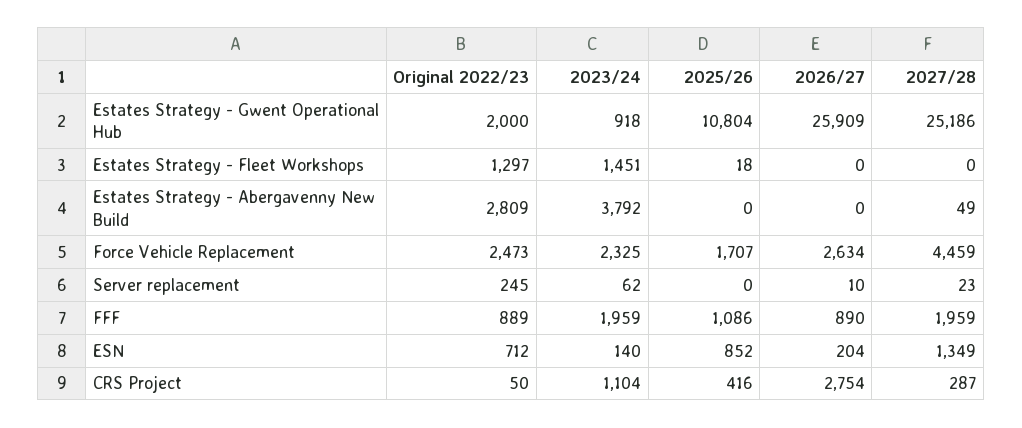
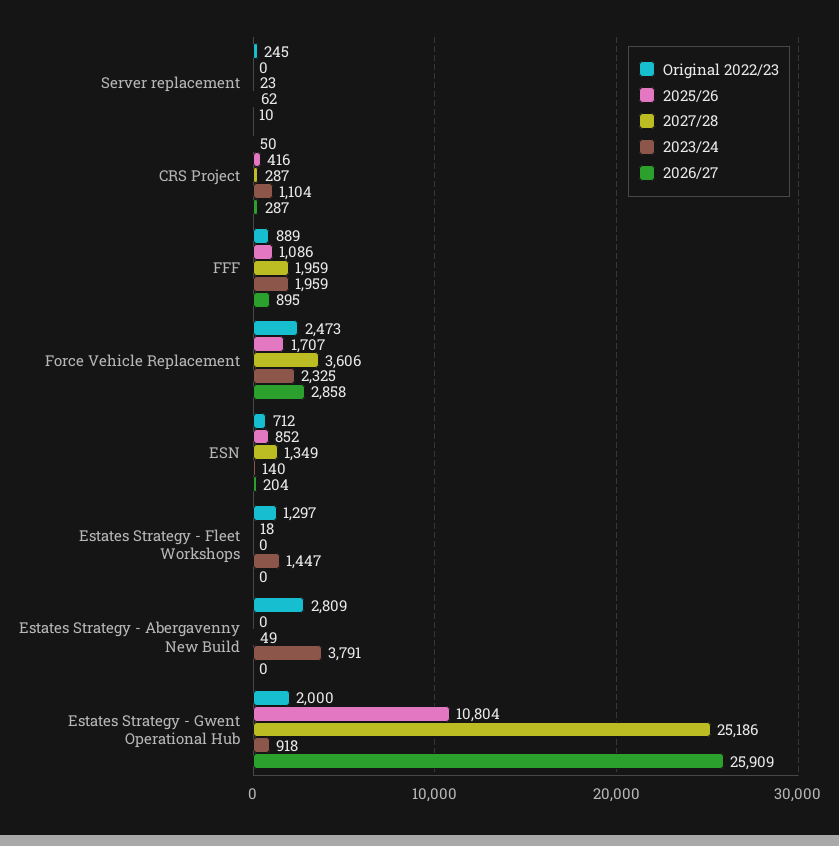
  {
    "Original 2022/23": {
      "Estates Strategy - Gwent Operational Hub": 2000,
      "Estates Strategy - Fleet Workshops": 1297,
      "Estates Strategy - Abergavenny New Build": 2809,
      "Force Vehicle Replacement": 2473,
      "Server replacement": 245,
      "FFF": 889,
      "ESN": 712,
      "CRS Project": 50
    },
    "2023/24": {
      "Estates Strategy - Gwent Operational Hub": 918,
-     "Estates Strategy - Fleet Workshops": 1451,
+     "Estates Strategy - Fleet Workshops": 1447,
-     "Estates Strategy - Abergavenny New Build": 3792,
+     "Estates Strategy - Abergavenny New Build": 3791,
      "Force Vehicle Replacement": 2325,
      "Server replacement": 62,
      "FFF": 1959,
      "ESN": 140,
      "CRS Project": 1104
    },
    "2025/26": {
      "Estates Strategy - Gwent Operational Hub": 10804,
      "Estates Strategy - Fleet Workshops": 18,
      "Estates Strategy - Abergavenny New Build": 0,
      "Force Vehicle Replacement": 1707,
      "Server replacement": 0,
      "FFF": 1086,
      "ESN": 852,
      "CRS Project": 416
    },
    "2026/27": {
      "Estates Strategy - Gwent Operational Hub": 25909,
      "Estates Strategy - Fleet Workshops": 0,
      "Estates Strategy - Abergavenny New Build": 0,
-     "Force Vehicle Replacement": 2634,
+     "Force Vehicle Replacement": 2858,
      "Server replacement": 10,
-     "FFF": 890,
+     "FFF": 895,
      "ESN": 204,
-     "CRS Project": 2754
+     "CRS Project": 287
    },
    "2027/28": {
      "Estates Strategy - Gwent Operational Hub": 25186,
      "Estates Strategy - Fleet Workshops": 0,
      "Estates Strategy - Abergavenny New Build": 49,
-     "Force Vehicle Replacement": 4459,
+     "Force Vehicle Replacement": 3606,
      "Server replacement": 23,
      "FFF": 1959,
      "ESN": 1349,
      "CRS Project": 287
    }
  }

